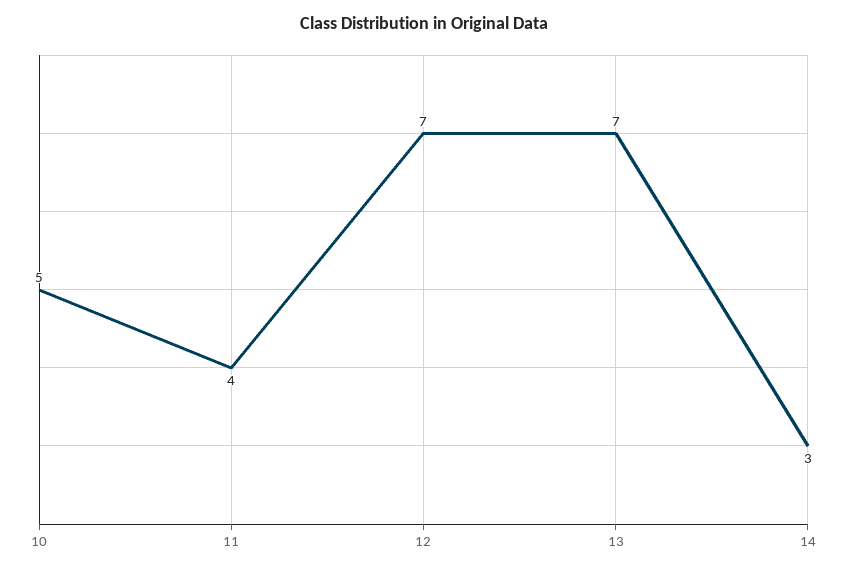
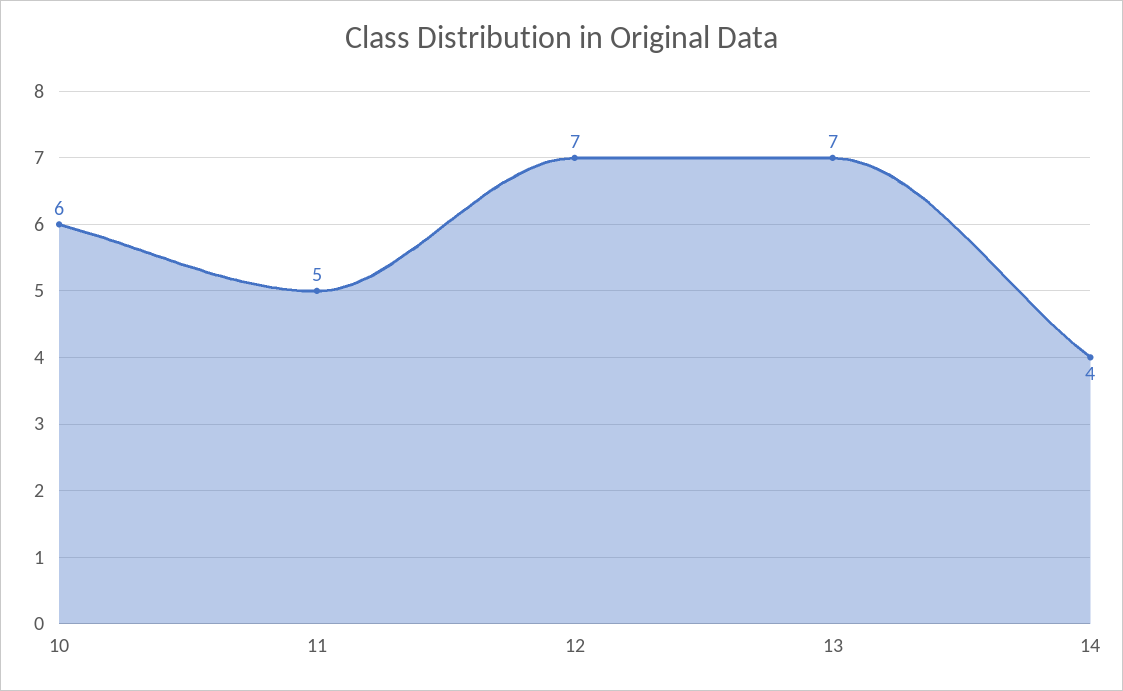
  {
-   "10": 5,
+   "10": 6,
-   "11": 4,
+   "11": 5,
    "12": 7,
    "13": 7,
-   "14": 3
+   "14": 4
  }

